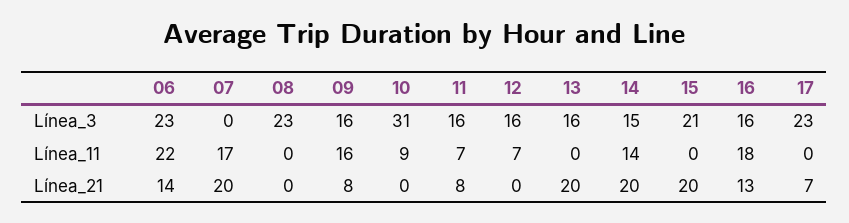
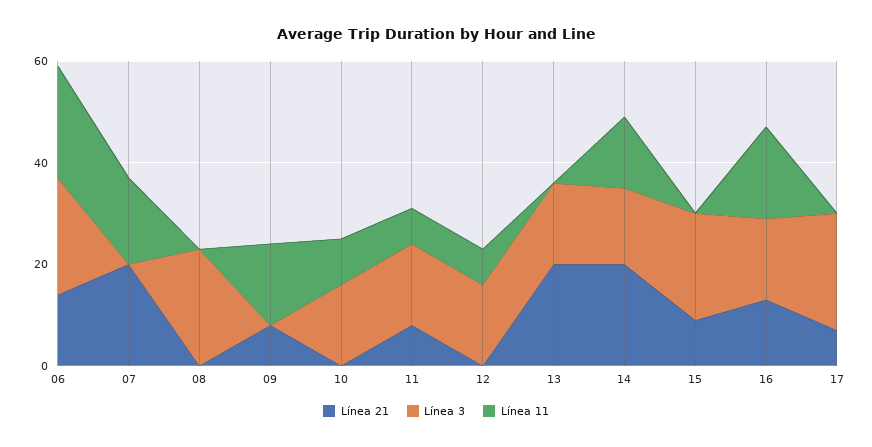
  {
    "Línea_3": {
      "06": 23,
      "07": 0,
      "08": 23,
-     "09": 16,
+     "09": 0,
-     "10": 31,
+     "10": 15,
      "11": 16,
      "12": 16,
      "13": 16,
      "14": 15,
      "15": 21,
      "16": 16,
      "17": 23
    },
    "Línea_11": {
      "06": 22,
      "07": 17,
      "08": 0,
      "09": 16,
      "10": 9,
      "11": 7,
      "12": 7,
      "13": 0,
      "14": 14,
      "15": 0,
      "16": 18,
      "17": 0
    },
    "Línea_21": {
      "06": 14,
      "07": 20,
      "08": 0,
      "09": 8,
      "10": 0,
      "11": 8,
      "12": 0,
      "13": 20,
      "14": 20,
-     "15": 20,
+     "15": 10,
      "16": 13,
      "17": 7
    }
  }

